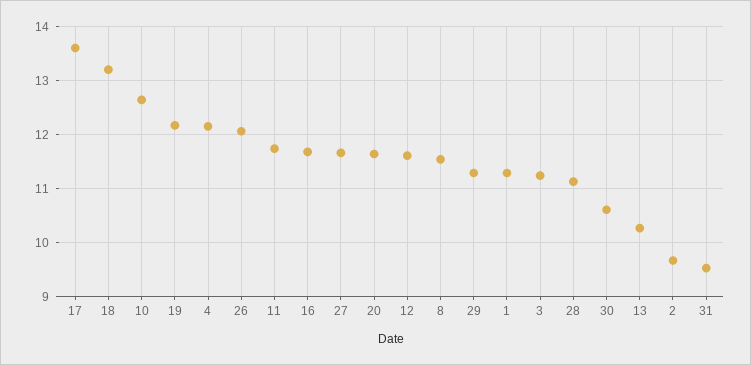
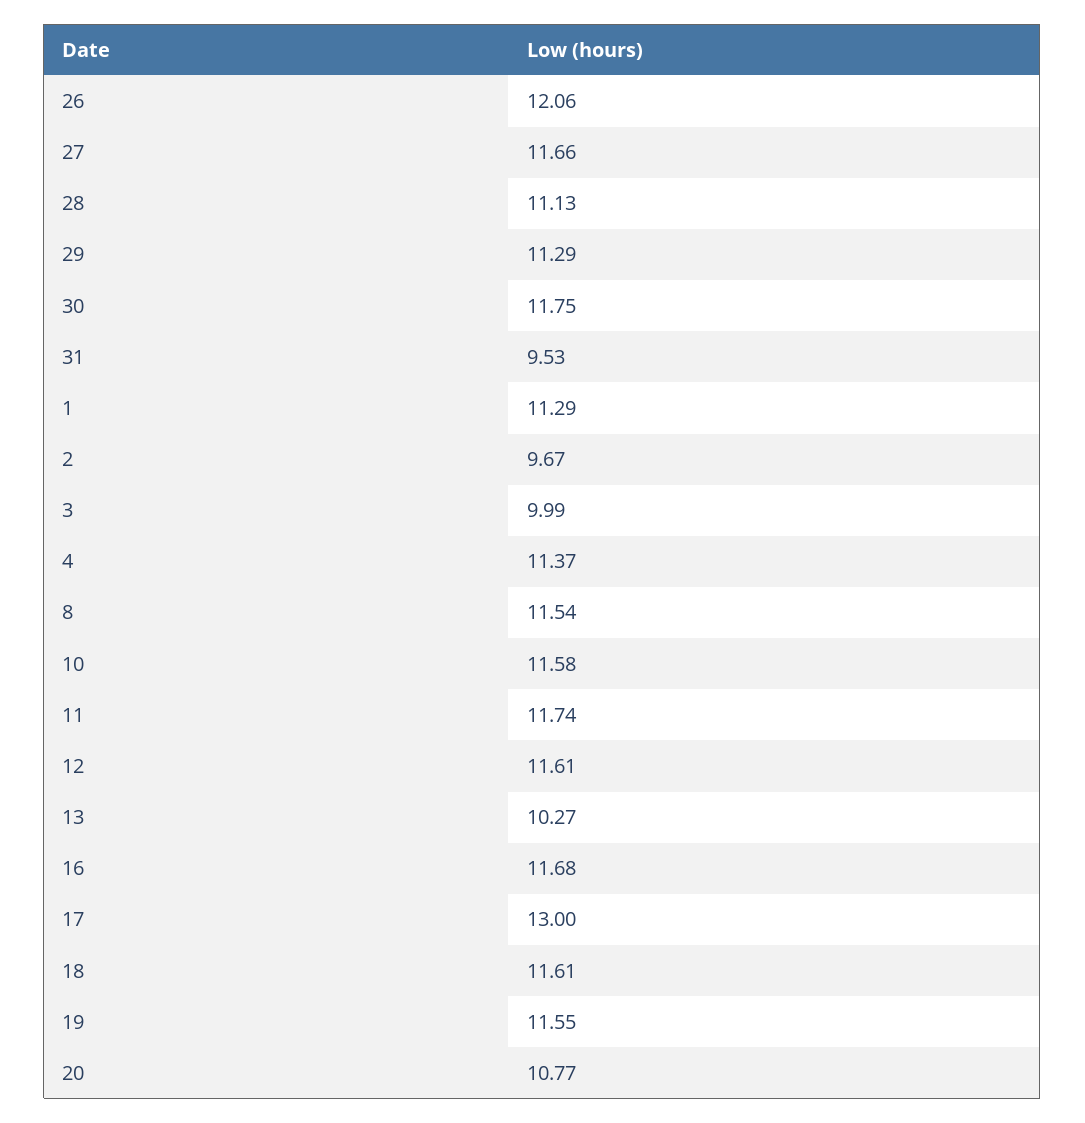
  {
-   "17": 13.6,
+   "17": 13,
-   "18": 13.2,
+   "18": 11.61,
-   "10": 12.6,
+   "10": 11.58,
-   "19": 12.2,
+   "19": 11.55,
-   "4": 12.2,
+   "4": 11.37,
    "26": 12.06,
    "11": 11.74,
    "16": 11.68,
    "27": 11.66,
-   "20": 11.6,
+   "20": 10.77,
    "12": 11.61,
    "8": 11.54,
    "29": 11.29,
    "1": 11.29,
-   "3": 11.2,
+   "3": 9.99,
    "28": 11.13,
-   "30": 10.6,
+   "30": 11.75,
    "13": 10.27,
    "2": 9.67,
    "31": 9.53
  }

